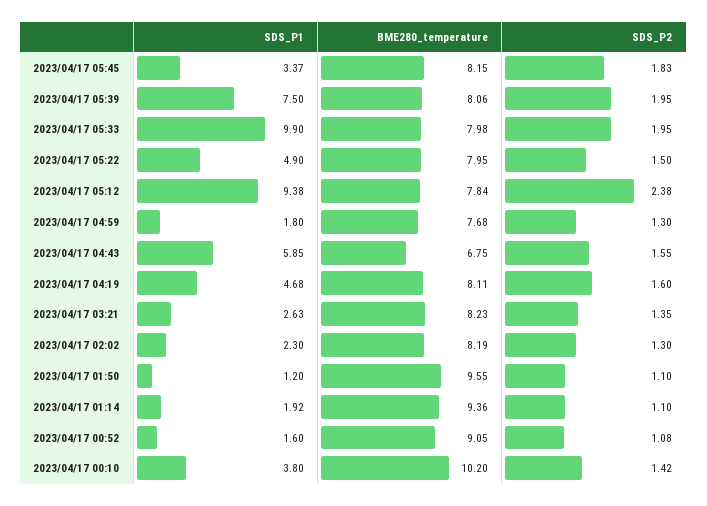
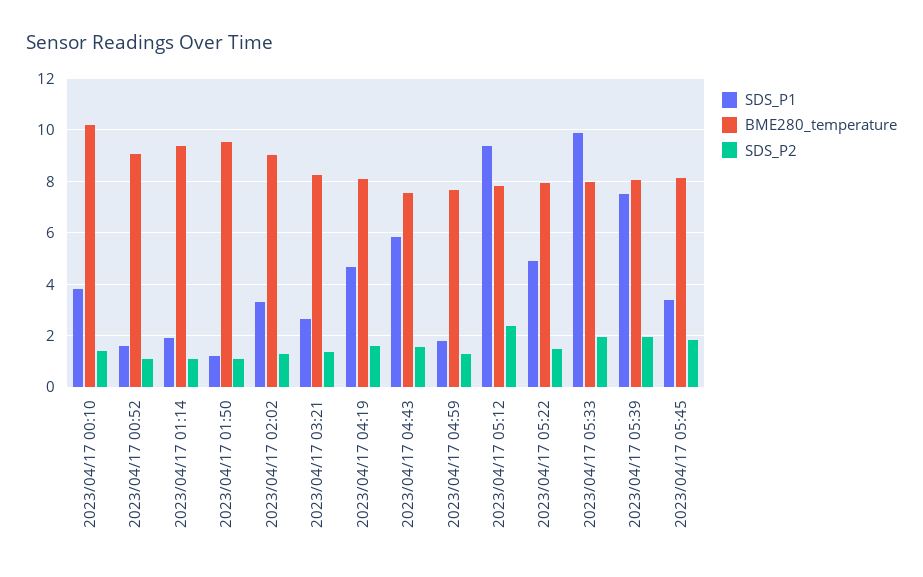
  {
    "SDS_P1": {
      "2023/04/17 05:45": 3.37,
      "2023/04/17 05:39": 7.5,
      "2023/04/17 05:33": 9.9,
      "2023/04/17 05:22": 4.9,
      "2023/04/17 05:12": 9.38,
      "2023/04/17 04:59": 1.8,
      "2023/04/17 04:43": 5.85,
      "2023/04/17 04:19": 4.68,
      "2023/04/17 03:21": 2.63,
-     "2023/04/17 02:02": 2.3,
+     "2023/04/17 02:02": 3.25,
      "2023/04/17 01:50": 1.2,
      "2023/04/17 01:14": 1.92,
      "2023/04/17 00:52": 1.6,
      "2023/04/17 00:10": 3.8
    },
    "BME280_temperature": {
      "2023/04/17 05:45": 8.15,
      "2023/04/17 05:39": 8.06,
      "2023/04/17 05:33": 7.98,
      "2023/04/17 05:22": 7.95,
      "2023/04/17 05:12": 7.84,
      "2023/04/17 04:59": 7.68,
-     "2023/04/17 04:43": 6.75,
+     "2023/04/17 04:43": 7.5,
      "2023/04/17 04:19": 8.11,
      "2023/04/17 03:21": 8.23,
-     "2023/04/17 02:02": 8.19,
+     "2023/04/17 02:02": 9,
      "2023/04/17 01:50": 9.55,
      "2023/04/17 01:14": 9.36,
      "2023/04/17 00:52": 9.05,
      "2023/04/17 00:10": 10.2
    },
    "SDS_P2": {
      "2023/04/17 05:45": 1.83,
      "2023/04/17 05:39": 1.95,
      "2023/04/17 05:33": 1.95,
      "2023/04/17 05:22": 1.5,
      "2023/04/17 05:12": 2.38,
      "2023/04/17 04:59": 1.3,
      "2023/04/17 04:43": 1.55,
      "2023/04/17 04:19": 1.6,
      "2023/04/17 03:21": 1.35,
      "2023/04/17 02:02": 1.3,
      "2023/04/17 01:50": 1.1,
      "2023/04/17 01:14": 1.1,
      "2023/04/17 00:52": 1.08,
      "2023/04/17 00:10": 1.42
    }
  }

